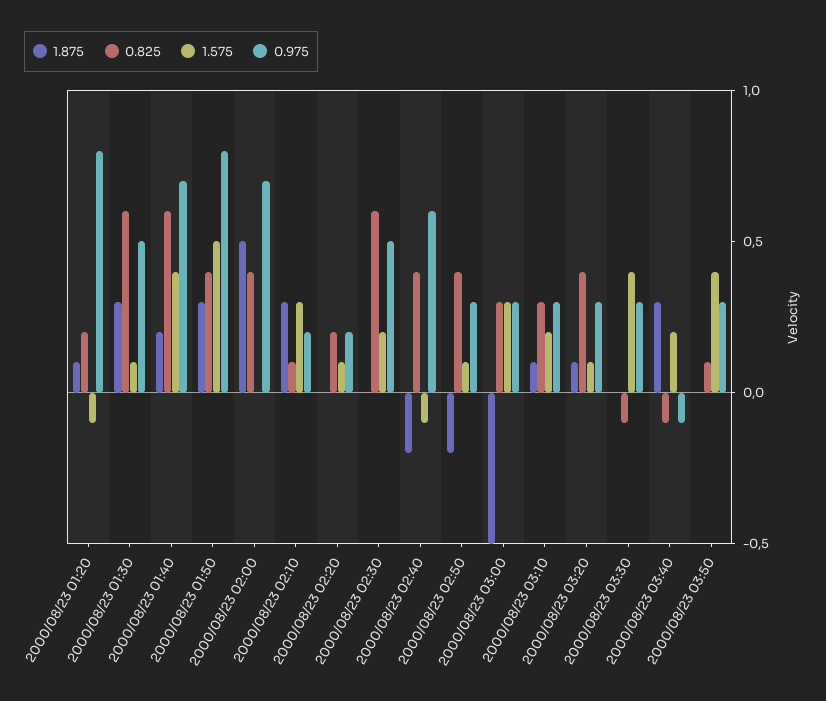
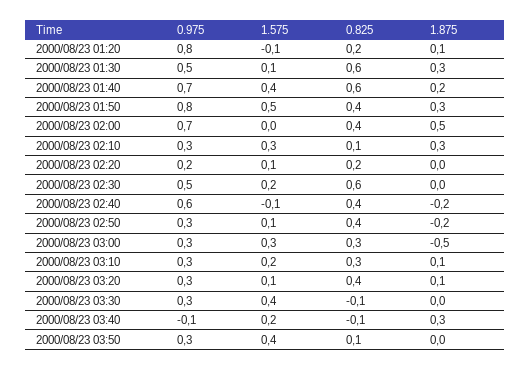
  {
    "1.875": {
      "2000/08/23 01:20": 0.1,
      "2000/08/23 01:30": 0.3,
      "2000/08/23 01:40": 0.2,
      "2000/08/23 01:50": 0.3,
      "2000/08/23 02:00": 0.5,
      "2000/08/23 02:10": 0.3,
      "2000/08/23 02:20": 0,
      "2000/08/23 02:30": 0,
      "2000/08/23 02:40": -0.2,
      "2000/08/23 02:50": -0.2,
      "2000/08/23 03:00": -0.5,
      "2000/08/23 03:10": 0.1,
      "2000/08/23 03:20": 0.1,
      "2000/08/23 03:30": 0,
      "2000/08/23 03:40": 0.3,
      "2000/08/23 03:50": 0
    },
    "0.825": {
      "2000/08/23 01:20": 0.2,
      "2000/08/23 01:30": 0.6,
      "2000/08/23 01:40": 0.6,
      "2000/08/23 01:50": 0.4,
      "2000/08/23 02:00": 0.4,
      "2000/08/23 02:10": 0.1,
      "2000/08/23 02:20": 0.2,
      "2000/08/23 02:30": 0.6,
      "2000/08/23 02:40": 0.4,
      "2000/08/23 02:50": 0.4,
      "2000/08/23 03:00": 0.3,
      "2000/08/23 03:10": 0.3,
      "2000/08/23 03:20": 0.4,
      "2000/08/23 03:30": -0.1,
      "2000/08/23 03:40": -0.1,
      "2000/08/23 03:50": 0.1
    },
    "1.575": {
      "2000/08/23 01:20": -0.1,
      "2000/08/23 01:30": 0.1,
      "2000/08/23 01:40": 0.4,
      "2000/08/23 01:50": 0.5,
      "2000/08/23 02:00": 0,
      "2000/08/23 02:10": 0.3,
      "2000/08/23 02:20": 0.1,
      "2000/08/23 02:30": 0.2,
      "2000/08/23 02:40": -0.1,
      "2000/08/23 02:50": 0.1,
      "2000/08/23 03:00": 0.3,
      "2000/08/23 03:10": 0.2,
      "2000/08/23 03:20": 0.1,
      "2000/08/23 03:30": 0.4,
      "2000/08/23 03:40": 0.2,
      "2000/08/23 03:50": 0.4
    },
    "0.975": {
      "2000/08/23 01:20": 0.8,
      "2000/08/23 01:30": 0.5,
      "2000/08/23 01:40": 0.7,
      "2000/08/23 01:50": 0.8,
      "2000/08/23 02:00": 0.7,
-     "2000/08/23 02:10": 0.2,
+     "2000/08/23 02:10": 0.3,
      "2000/08/23 02:20": 0.2,
      "2000/08/23 02:30": 0.5,
      "2000/08/23 02:40": 0.6,
      "2000/08/23 02:50": 0.3,
      "2000/08/23 03:00": 0.3,
      "2000/08/23 03:10": 0.3,
      "2000/08/23 03:20": 0.3,
      "2000/08/23 03:30": 0.3,
      "2000/08/23 03:40": -0.1,
      "2000/08/23 03:50": 0.3
    }
  }

